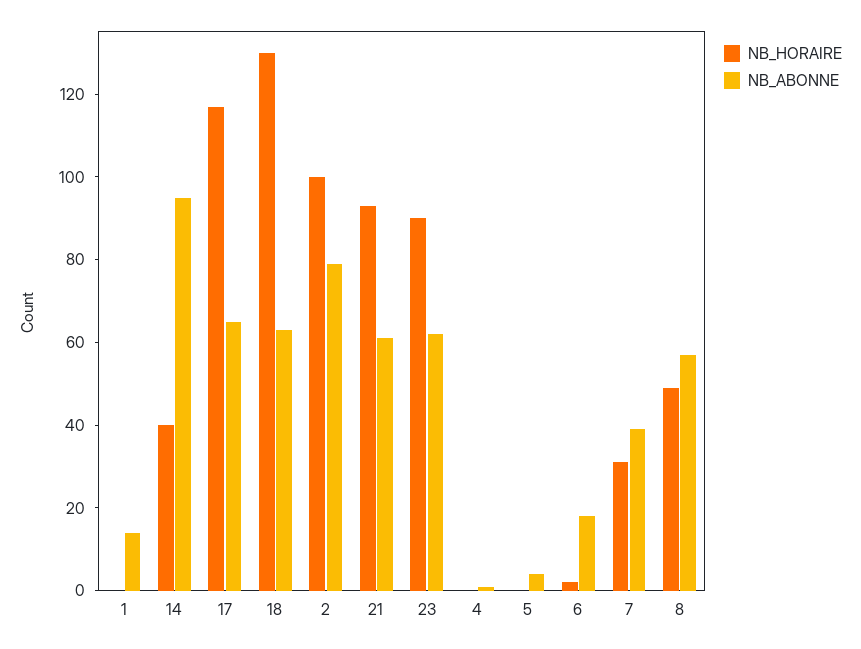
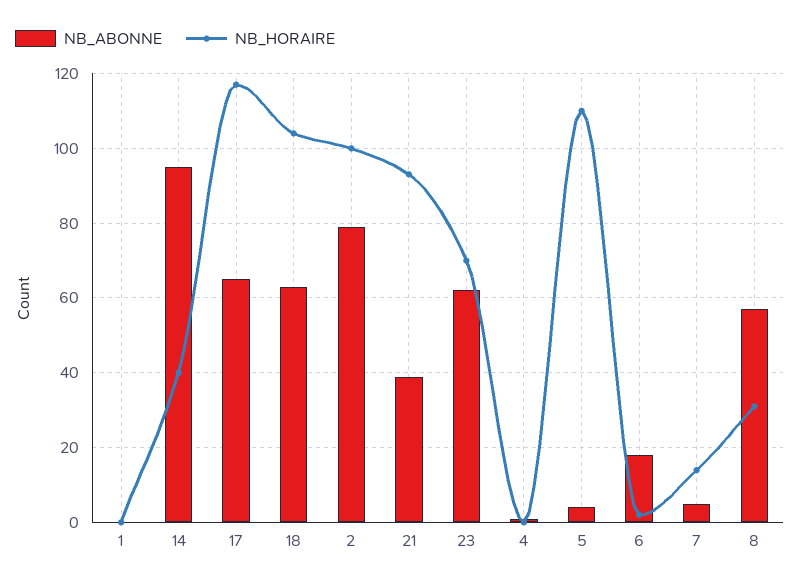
  {
    "NB_HORAIRE": {
      "1": 0,
      "14": 40,
      "17": 115,
-     "18": 130,
+     "18": 105,
      "2": 100,
      "21": 95,
-     "23": 90,
+     "23": 70,
      "4": 0,
-     "5": 0,
+     "5": 110,
      "6": 0,
-     "7": 30,
+     "7": 15,
-     "8": 50
+     "8": 30
    },
    "NB_ABONNE": {
-     "1": 15,
+     "1": 0,
      "14": 95,
      "17": 65,
      "18": 65,
      "2": 80,
-     "21": 60,
+     "21": 40,
      "23": 60,
      "4": 0,
      "5": 5,
      "6": 20,
-     "7": 40,
+     "7": 5,
      "8": 55
    }
  }

